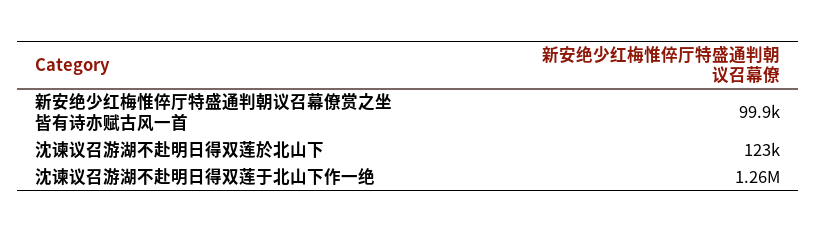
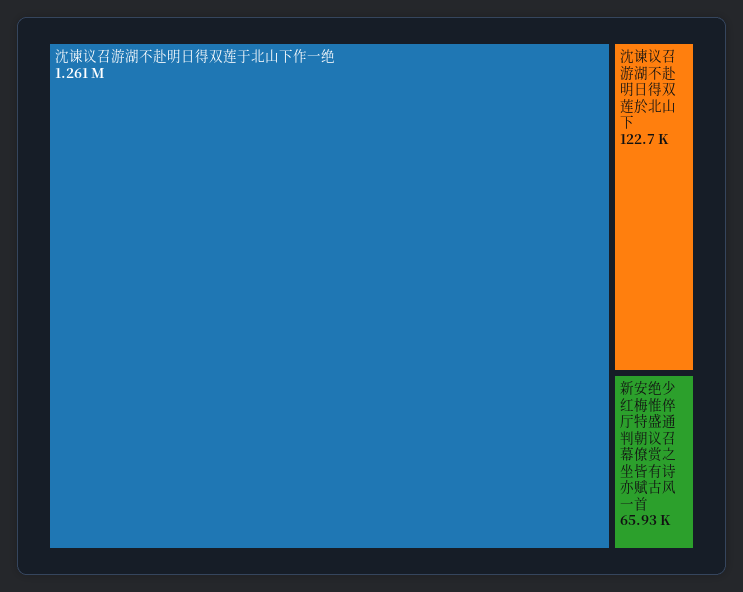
  {
-   "新安绝少红梅惟倅厅特盛通判朝议召幕僚赏之坐皆有诗亦赋古风一首": 99900,
+   "新安绝少红梅惟倅厅特盛通判朝议召幕僚赏之坐皆有诗亦赋古风一首": 65930,
    "沈谏议召游湖不赴明日得双莲於北山下": 122700,
    "沈谏议召游湖不赴明日得双莲于北山下作一绝": 1261000
  }

